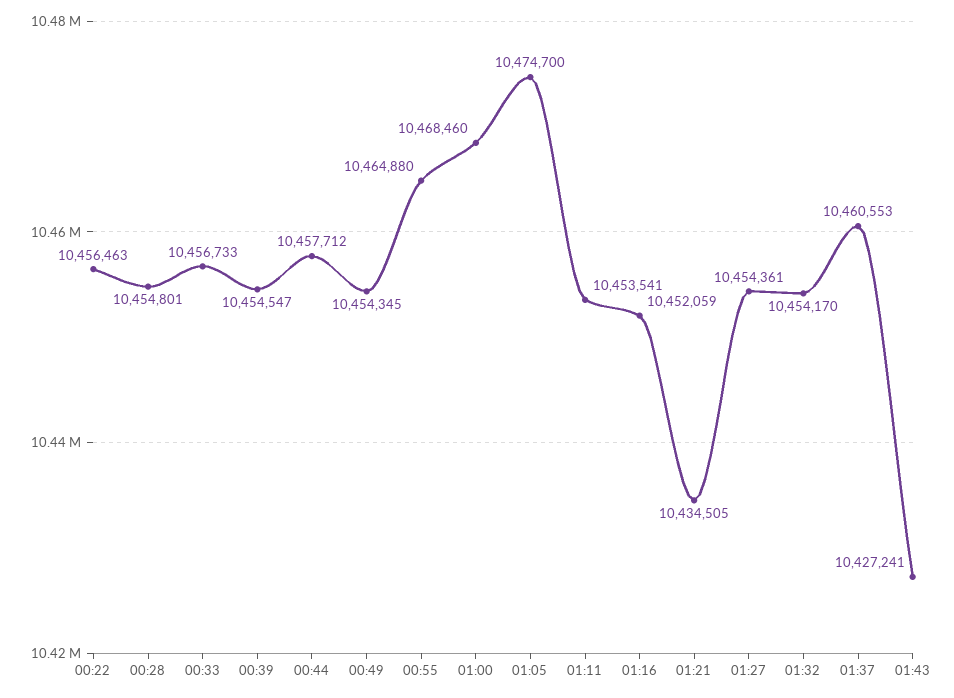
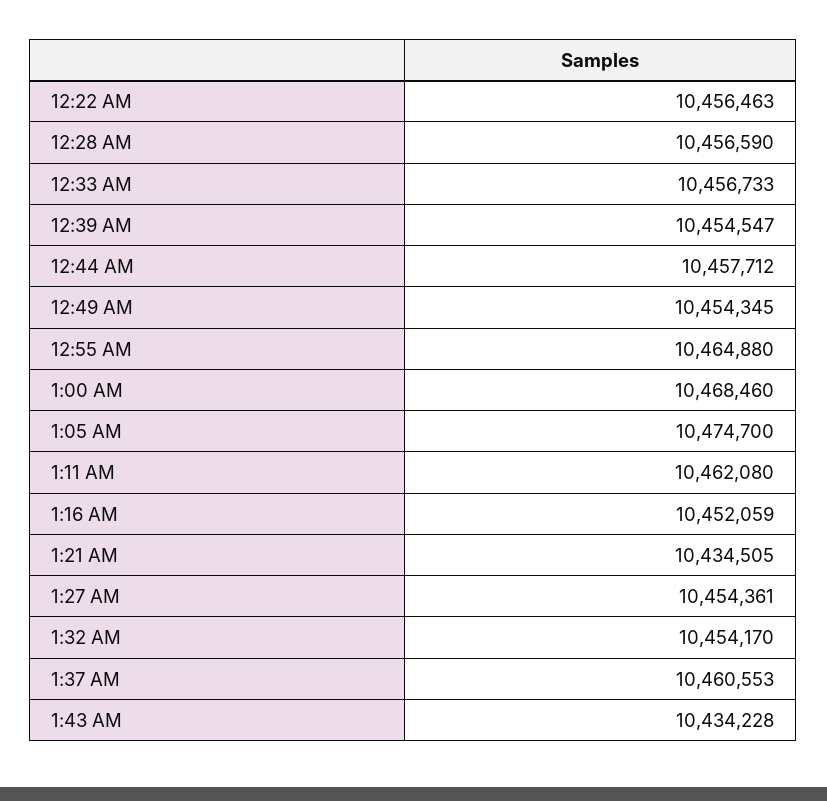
  {
    "00:22": 10456463,
-   "00:28": 10454801,
+   "00:28": 10456590,
    "00:33": 10456733,
    "00:39": 10454547,
    "00:44": 10457712,
    "00:49": 10454345,
    "00:55": 10464880,
    "01:00": 10468460,
    "01:05": 10474700,
-   "01:11": 10453541,
+   "01:11": 10462080,
    "01:16": 10452059,
    "01:21": 10434505,
    "01:27": 10454361,
    "01:32": 10454170,
    "01:37": 10460553,
-   "01:43": 10427241
+   "01:43": 10434228
  }

